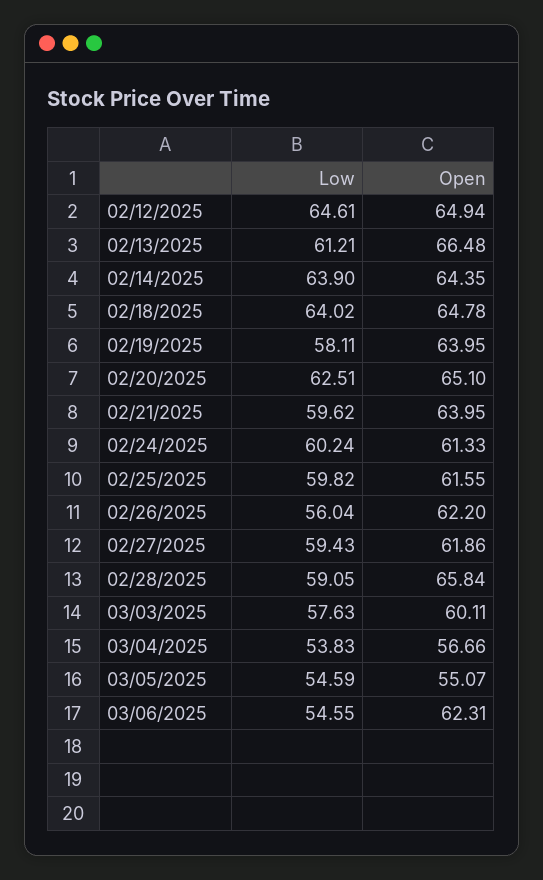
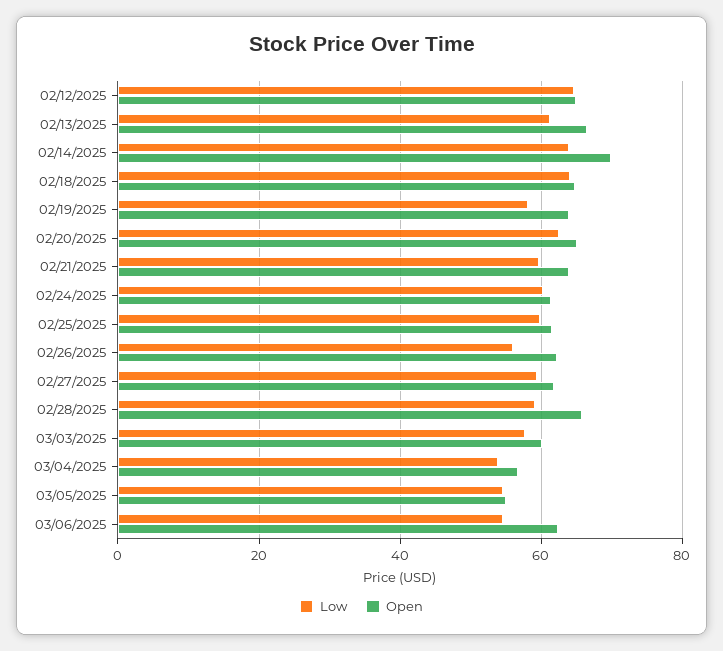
  {
    "Low": {
      "02/12/2025": 64.61,
      "02/13/2025": 61.21,
      "02/14/2025": 63.9,
      "02/18/2025": 64.02,
      "02/19/2025": 58.11,
      "02/20/2025": 62.51,
      "02/21/2025": 59.62,
      "02/24/2025": 60.24,
      "02/25/2025": 59.82,
      "02/26/2025": 56.04,
      "02/27/2025": 59.43,
      "02/28/2025": 59.05,
      "03/03/2025": 57.63,
      "03/04/2025": 53.83,
      "03/05/2025": 54.59,
      "03/06/2025": 54.55
    },
    "Open": {
      "02/12/2025": 64.94,
      "02/13/2025": 66.48,
-     "02/14/2025": 64.35,
+     "02/14/2025": 70,
      "02/18/2025": 64.78,
      "02/19/2025": 63.95,
      "02/20/2025": 65.1,
      "02/21/2025": 63.95,
      "02/24/2025": 61.33,
      "02/25/2025": 61.55,
      "02/26/2025": 62.2,
      "02/27/2025": 61.86,
      "02/28/2025": 65.84,
      "03/03/2025": 60.11,
      "03/04/2025": 56.66,
      "03/05/2025": 55.07,
      "03/06/2025": 62.31
    }
  }

